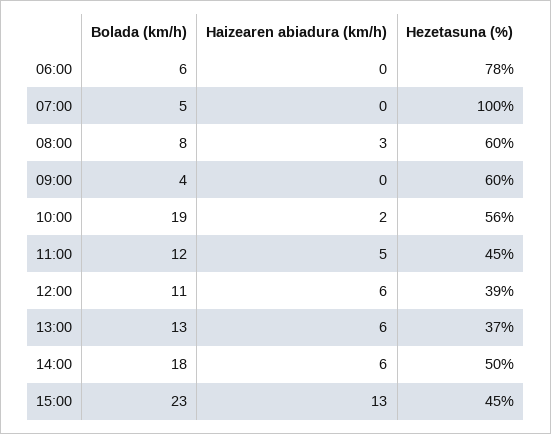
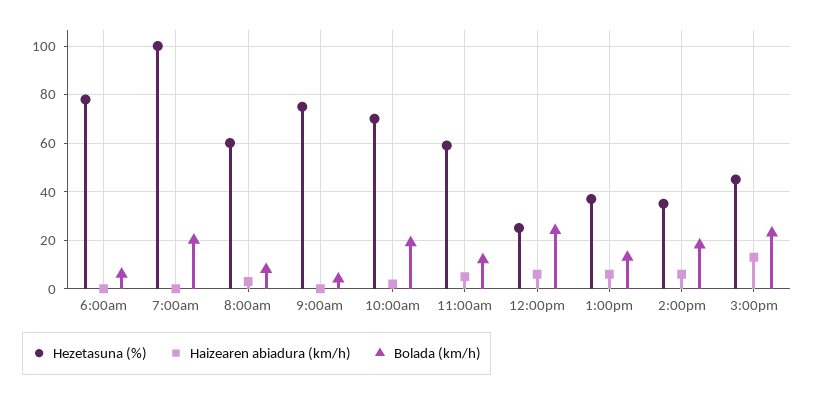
  {
    "Bolada (km/h)": {
      "06:00": 6,
-     "07:00": 5,
+     "07:00": 20,
      "08:00": 8,
      "09:00": 4,
      "10:00": 19,
      "11:00": 12,
-     "12:00": 11,
+     "12:00": 25,
      "13:00": 13,
      "14:00": 18,
      "15:00": 23
    },
    "Haizearen abiadura (km/h)": {
      "06:00": 0,
      "07:00": 0,
      "08:00": 3,
      "09:00": 0,
      "10:00": 2,
      "11:00": 5,
      "12:00": 6,
      "13:00": 6,
      "14:00": 6,
      "15:00": 13
    },
    "Hezetasuna (%)": {
      "06:00": 78,
      "07:00": 100,
      "08:00": 60,
-     "09:00": 60,
+     "09:00": 75,
-     "10:00": 56,
+     "10:00": 70,
-     "11:00": 45,
+     "11:00": 60,
-     "12:00": 39,
+     "12:00": 25,
      "13:00": 37,
-     "14:00": 50,
+     "14:00": 35,
      "15:00": 45
    }
  }

